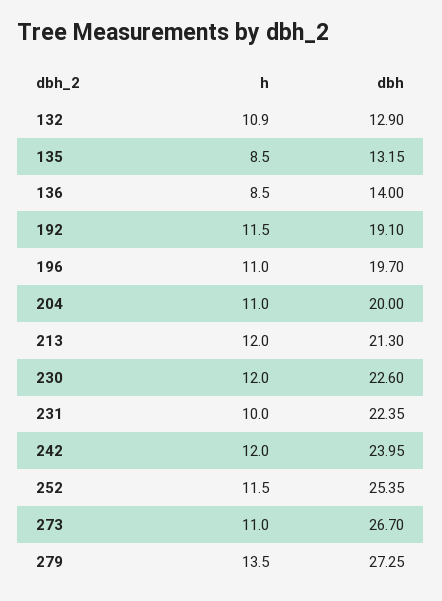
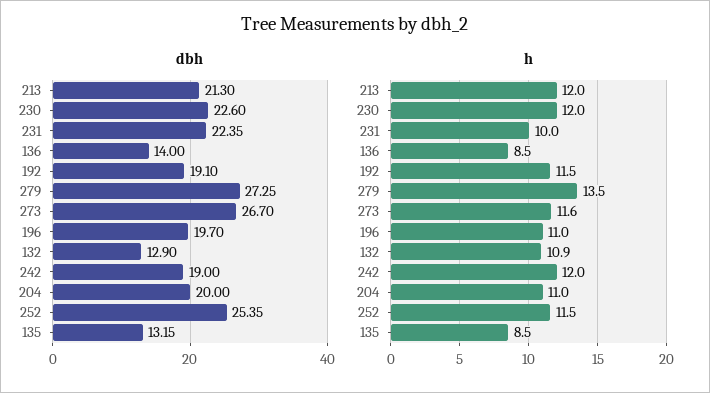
  {
    "h": {
      "132": 10.9,
      "135": 8.5,
      "136": 8.5,
      "192": 11.5,
      "196": 11,
      "204": 11,
      "213": 12,
      "230": 12,
      "231": 10,
      "242": 12,
      "252": 11.5,
-     "273": 11,
+     "273": 11.6,
      "279": 13.5
    },
    "dbh": {
      "132": 12.9,
      "135": 13.15,
      "136": 14,
      "192": 19.1,
      "196": 19.7,
      "204": 20,
      "213": 21.3,
      "230": 22.6,
      "231": 22.35,
-     "242": 23.95,
+     "242": 19,
      "252": 25.35,
      "273": 26.7,
      "279": 27.25
    }
  }

